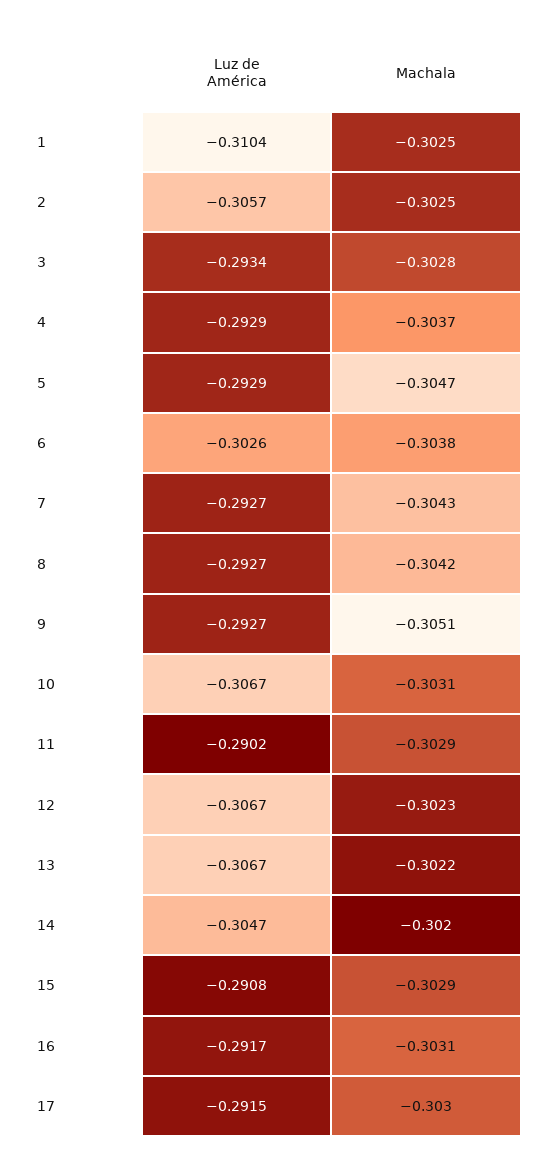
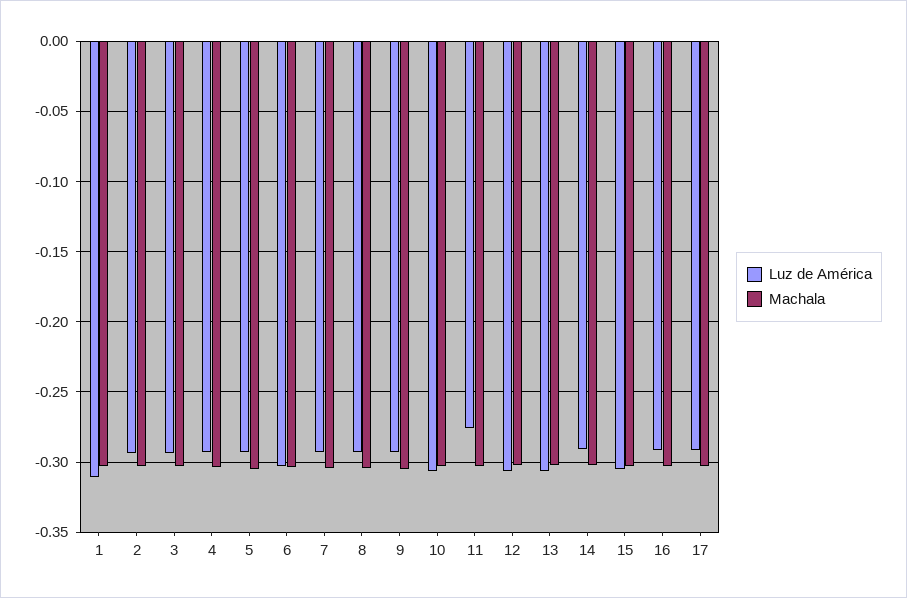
  {
    "Luz de América": {
      "1": -0.3104,
-     "2": -0.3057,
+     "2": -0.295,
      "3": -0.2934,
      "4": -0.2929,
      "5": -0.2929,
      "6": -0.3026,
      "7": -0.2927,
      "8": -0.2927,
      "9": -0.2927,
      "10": -0.3067,
-     "11": -0.2902,
+     "11": -0.275,
      "12": -0.3067,
      "13": -0.3067,
-     "14": -0.3047,
+     "14": -0.29,
-     "15": -0.2908,
+     "15": -0.305,
      "16": -0.2917,
      "17": -0.2915
    },
    "Machala": {
      "1": -0.3025,
      "2": -0.3025,
      "3": -0.3028,
      "4": -0.3037,
      "5": -0.3047,
      "6": -0.3038,
      "7": -0.3043,
      "8": -0.3042,
      "9": -0.3051,
      "10": -0.3031,
      "11": -0.3029,
      "12": -0.3023,
      "13": -0.3022,
      "14": -0.302,
      "15": -0.3029,
      "16": -0.3031,
      "17": -0.303
    }
  }

